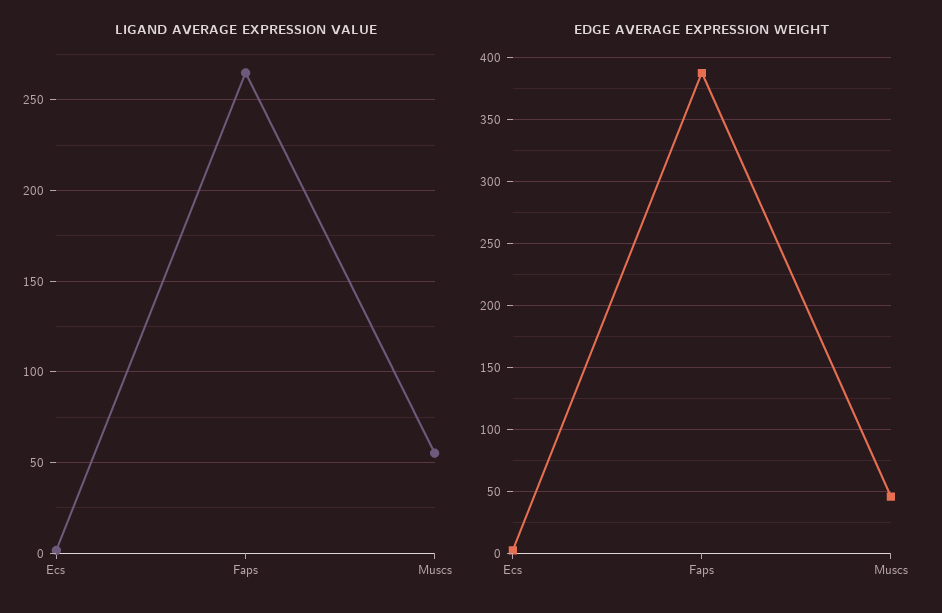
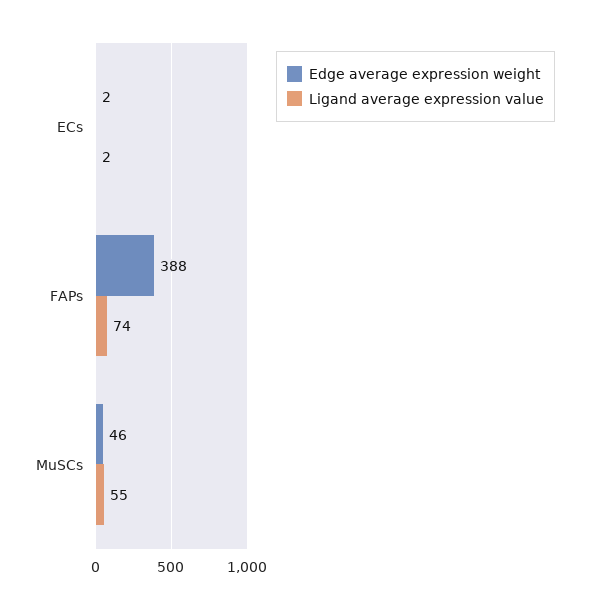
  {
    "LIGAND AVERAGE EXPRESSION VALUE": {
      "Ecs": 2,
-     "Faps": 265,
+     "Faps": 74,
      "Muscs": 55
    },
    "EDGE AVERAGE EXPRESSION WEIGHT": {
      "Ecs": 2,
      "Faps": 388,
      "Muscs": 46
    }
  }

